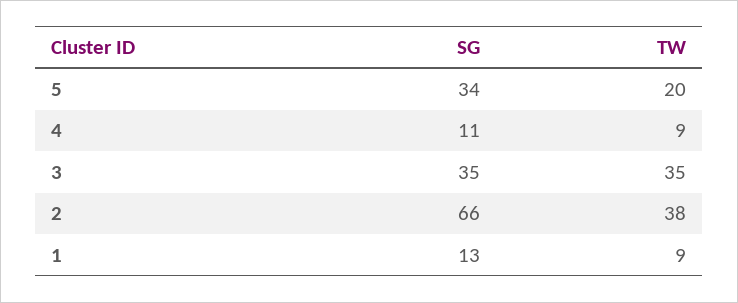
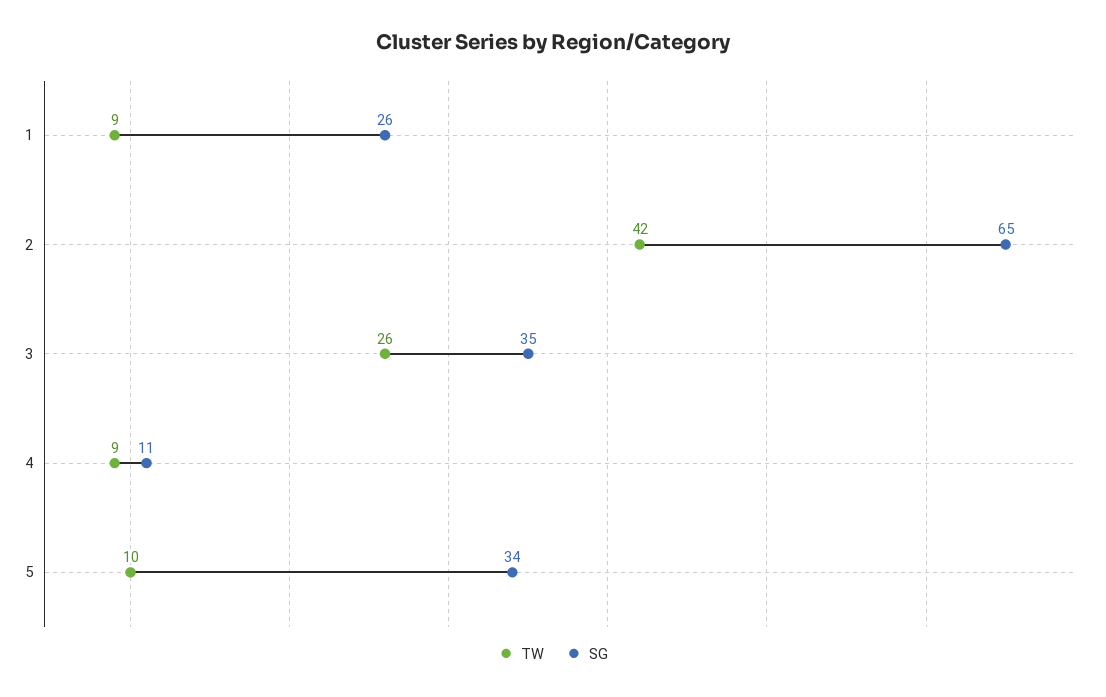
  {
    "SG": {
      "5": 34,
      "4": 11,
      "3": 35,
-     "2": 66,
+     "2": 65,
-     "1": 13
+     "1": 26
    },
    "TW": {
-     "5": 20,
+     "5": 10,
      "4": 9,
-     "3": 35,
+     "3": 26,
-     "2": 38,
+     "2": 42,
      "1": 9
    }
  }

